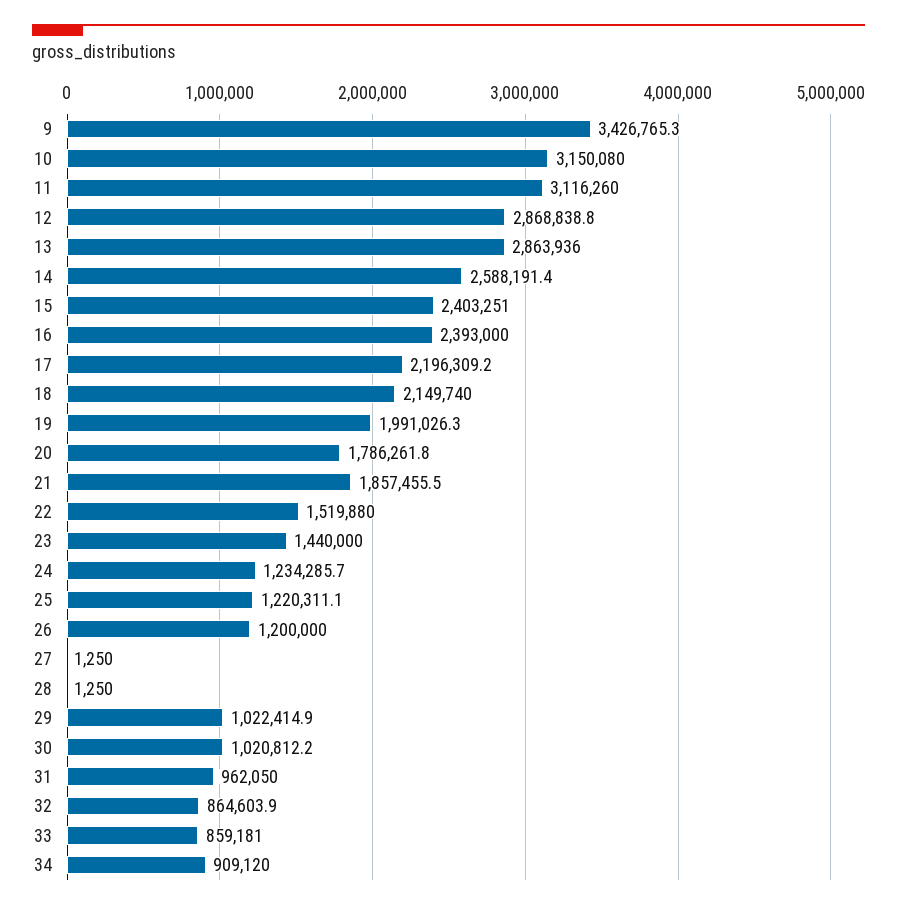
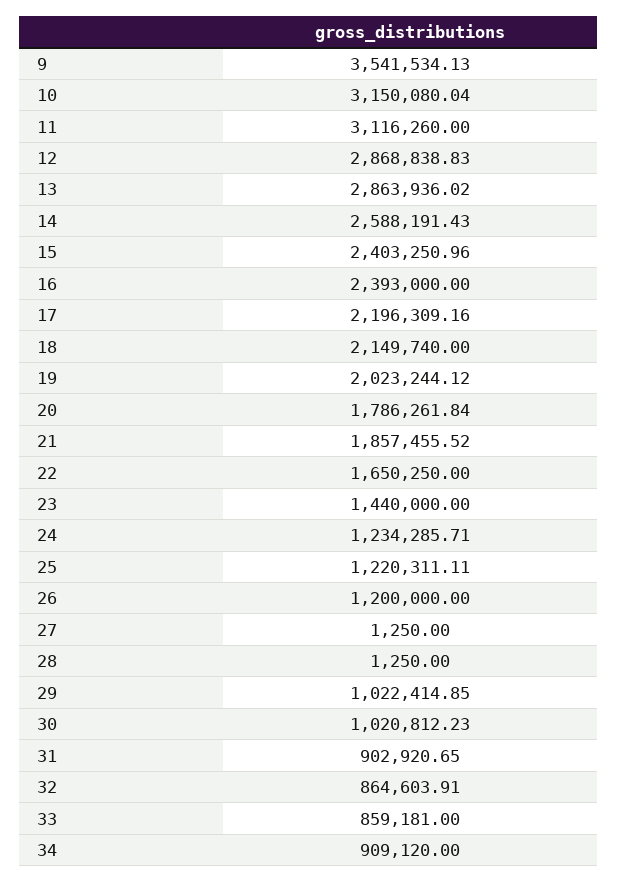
  {
-   "9": 3426765.3,
+   "9": 3541534.13,
    "10": 3150080.04,
    "11": 3116260,
    "12": 2868838.83,
    "13": 2863936.02,
    "14": 2588191.43,
    "15": 2403250.96,
    "16": 2393000,
    "17": 2196309.16,
    "18": 2149740,
-   "19": 1991026.3,
+   "19": 2023244.12,
    "20": 1786261.84,
    "21": 1857455.52,
-   "22": 1519880,
+   "22": 1650250,
    "23": 1440000,
    "24": 1234285.71,
    "25": 1220311.11,
    "26": 1200000,
    "27": 1250,
    "28": 1250,
    "29": 1022414.85,
    "30": 1020812.23,
-   "31": 962050,
+   "31": 902920.65,
    "32": 864603.91,
    "33": 859181,
    "34": 909120
  }

